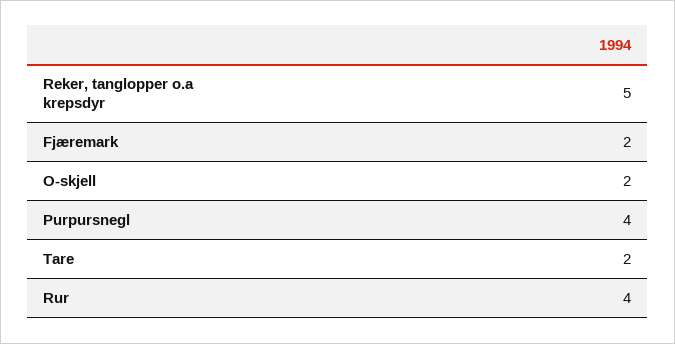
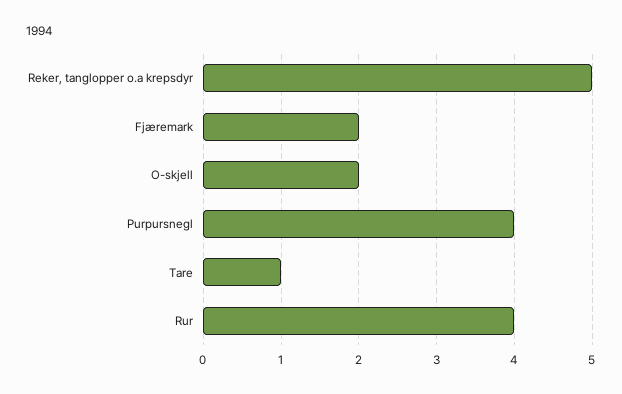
  {
    "Reker, tanglopper o.a krepsdyr": 5,
    "Fjæremark": 2,
    "O-skjell": 2,
    "Purpursnegl": 4,
-   "Tare": 2,
+   "Tare": 1,
    "Rur": 4
  }

